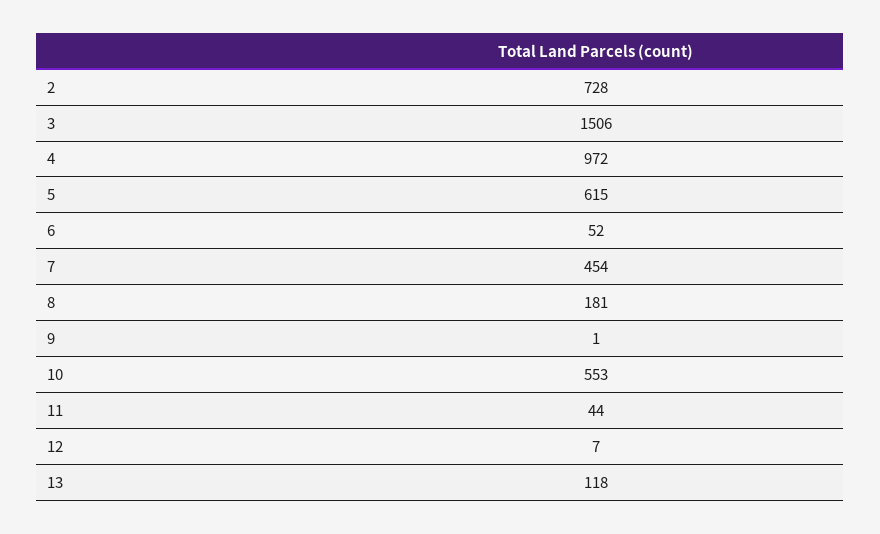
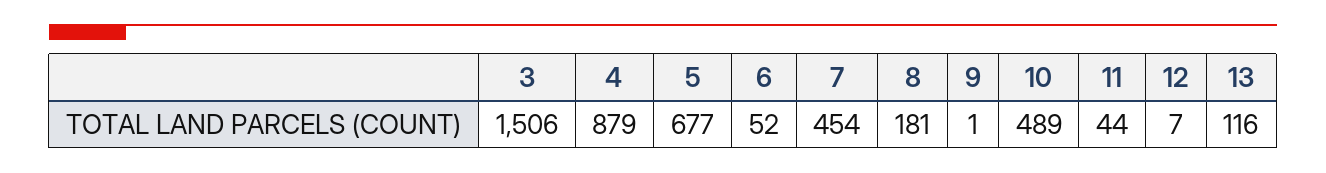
  {
-   "2": 728,
    "3": 1506,
-   "4": 972,
+   "4": 879,
-   "5": 615,
+   "5": 677,
    "6": 52,
    "7": 454,
    "8": 181,
    "9": 1,
-   "10": 553,
+   "10": 489,
    "11": 44,
    "12": 7,
-   "13": 118
+   "13": 116
  }

